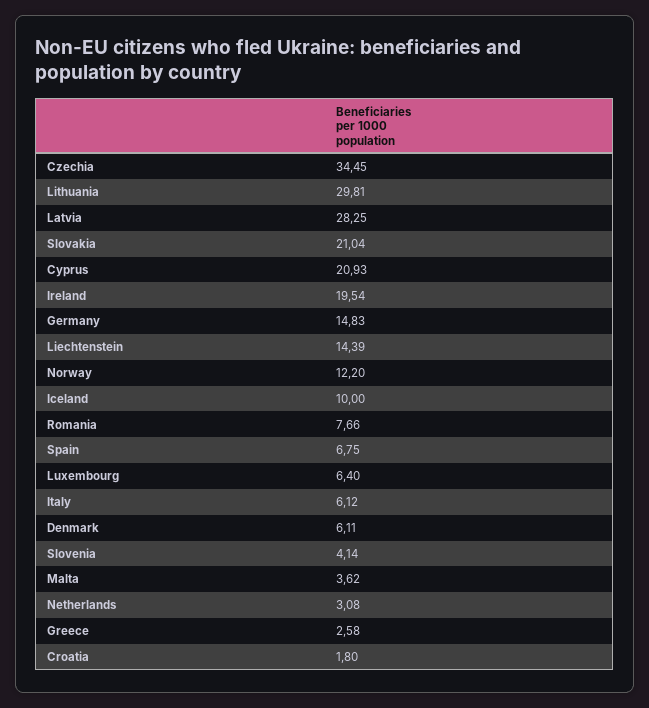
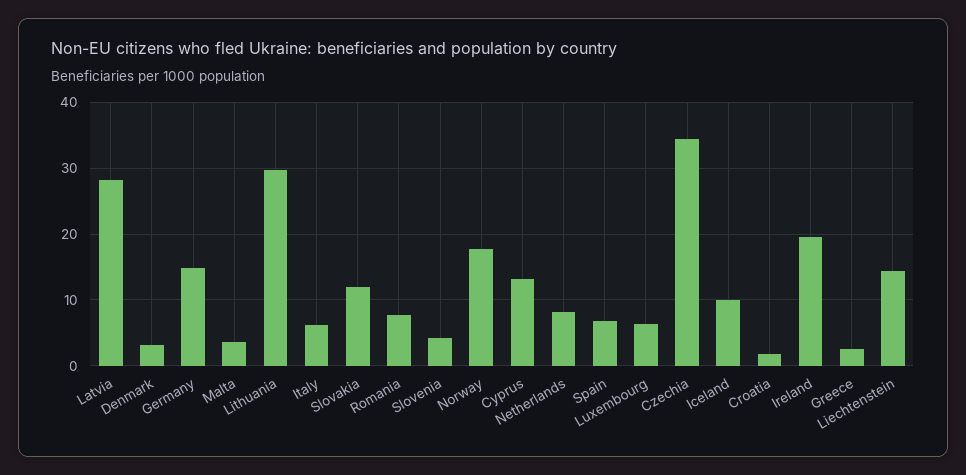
  {
    "Czechia": 34.45,
    "Lithuania": 29.81,
    "Latvia": 28.25,
-   "Slovakia": 21.04,
+   "Slovakia": 12,
-   "Cyprus": 20.93,
+   "Cyprus": 13,
    "Ireland": 19.54,
    "Germany": 14.83,
    "Liechtenstein": 14.39,
-   "Norway": 12.2,
+   "Norway": 18,
    "Iceland": 10,
    "Romania": 7.66,
    "Spain": 6.75,
    "Luxembourg": 6.4,
    "Italy": 6.12,
-   "Denmark": 6.11,
+   "Denmark": 3,
    "Slovenia": 4.14,
    "Malta": 3.62,
-   "Netherlands": 3.08,
+   "Netherlands": 8,
    "Greece": 2.58,
    "Croatia": 1.8
  }

